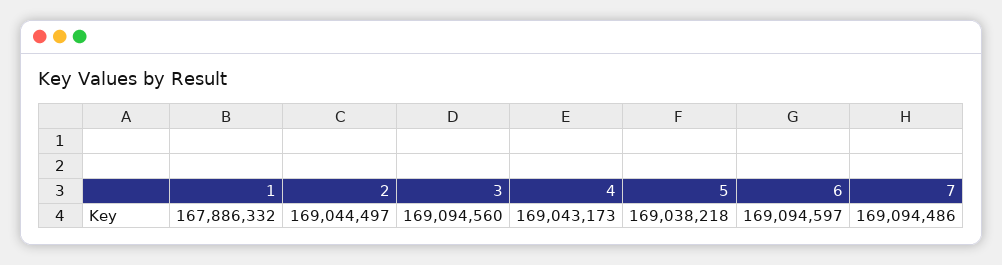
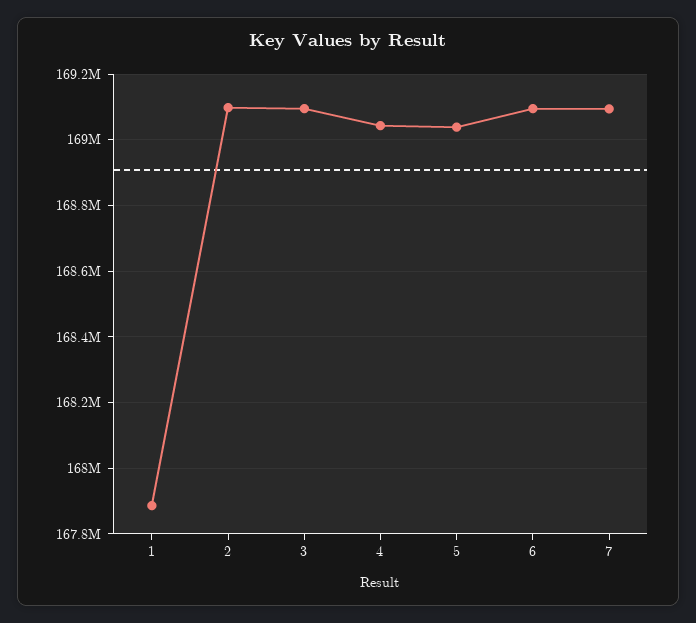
  {
    "1": 167886332,
-   "2": 169044497,
+   "2": 169100000,
    "3": 169094560,
    "4": 169043173,
    "5": 169038218,
    "6": 169094597,
    "7": 169094486
  }

